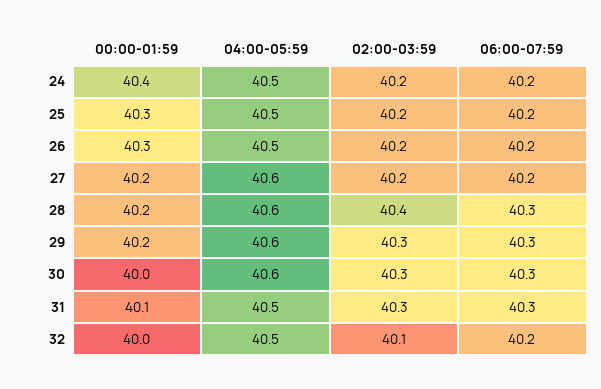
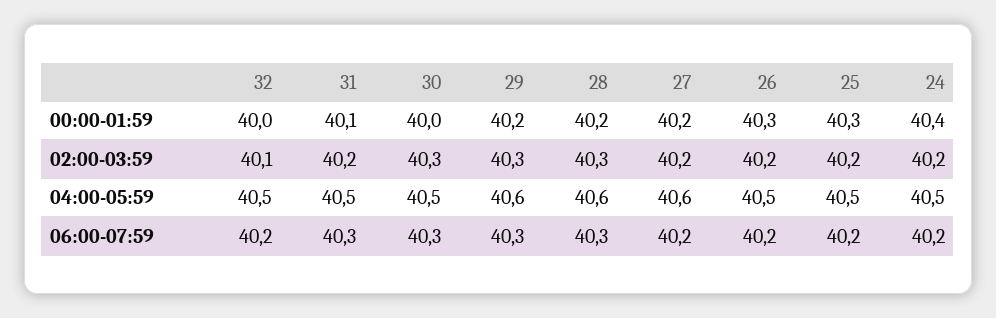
  {
    "00:00-01:59": {
      "24": 40.4,
      "25": 40.3,
      "26": 40.3,
      "27": 40.2,
      "28": 40.2,
      "29": 40.2,
      "30": 40,
      "31": 40.1,
      "32": 40
    },
    "04:00-05:59": {
      "24": 40.5,
      "25": 40.5,
      "26": 40.5,
      "27": 40.6,
      "28": 40.6,
      "29": 40.6,
-     "30": 40.6,
+     "30": 40.5,
      "31": 40.5,
      "32": 40.5
    },
    "02:00-03:59": {
      "24": 40.2,
      "25": 40.2,
      "26": 40.2,
      "27": 40.2,
-     "28": 40.4,
+     "28": 40.3,
      "29": 40.3,
      "30": 40.3,
-     "31": 40.3,
+     "31": 40.2,
      "32": 40.1
    },
    "06:00-07:59": {
      "24": 40.2,
      "25": 40.2,
      "26": 40.2,
      "27": 40.2,
      "28": 40.3,
      "29": 40.3,
      "30": 40.3,
      "31": 40.3,
      "32": 40.2
    }
  }

